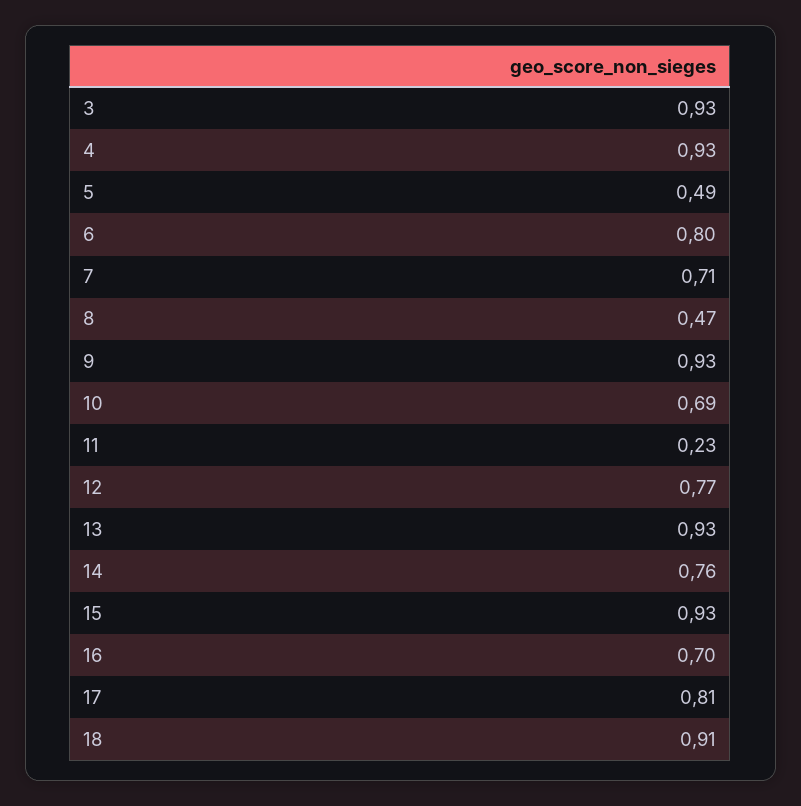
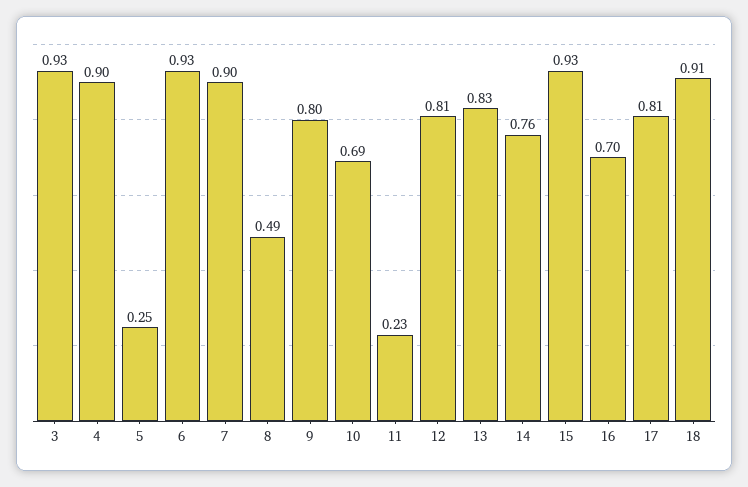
  {
    "3": 0.93,
-   "4": 0.93,
+   "4": 0.9,
-   "5": 0.49,
+   "5": 0.25,
-   "6": 0.8,
+   "6": 0.93,
-   "7": 0.71,
+   "7": 0.9,
-   "8": 0.47,
+   "8": 0.49,
-   "9": 0.93,
+   "9": 0.8,
    "10": 0.69,
    "11": 0.23,
-   "12": 0.77,
+   "12": 0.81,
-   "13": 0.93,
+   "13": 0.83,
    "14": 0.76,
    "15": 0.93,
    "16": 0.7,
    "17": 0.81,
    "18": 0.91
  }

